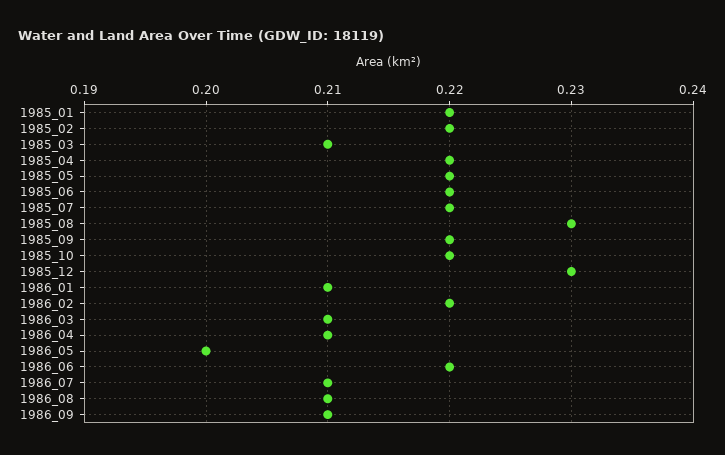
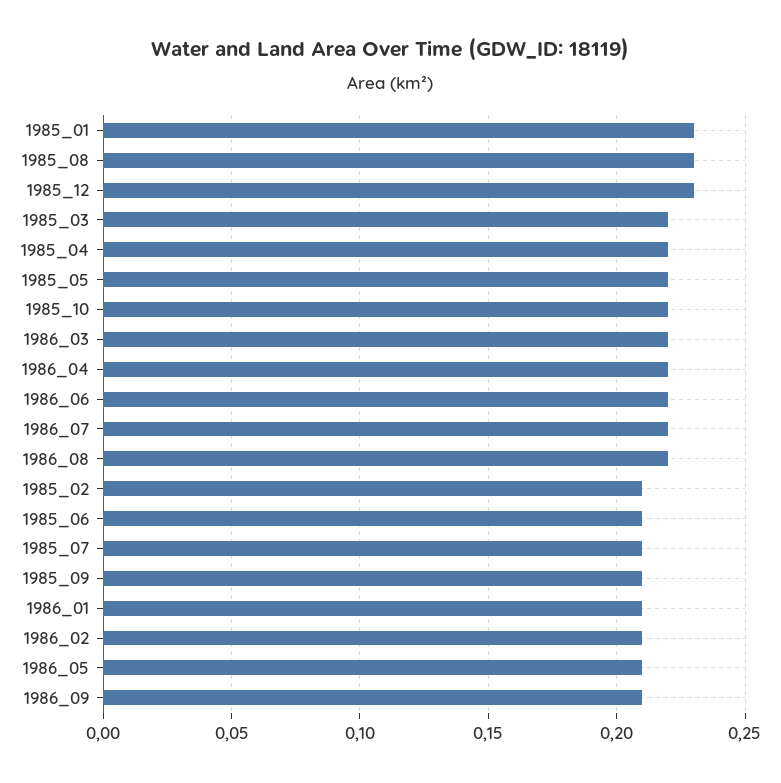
  {
-   "1985_01": 0.22,
+   "1985_01": 0.23,
-   "1985_02": 0.22,
+   "1985_02": 0.21,
-   "1985_03": 0.21,
+   "1985_03": 0.22,
    "1985_04": 0.22,
    "1985_05": 0.22,
-   "1985_06": 0.22,
+   "1985_06": 0.21,
-   "1985_07": 0.22,
+   "1985_07": 0.21,
    "1985_08": 0.23,
-   "1985_09": 0.22,
+   "1985_09": 0.21,
    "1985_10": 0.22,
    "1985_12": 0.23,
    "1986_01": 0.21,
-   "1986_02": 0.22,
+   "1986_02": 0.21,
-   "1986_03": 0.21,
+   "1986_03": 0.22,
-   "1986_04": 0.21,
+   "1986_04": 0.22,
-   "1986_05": 0.2,
+   "1986_05": 0.21,
    "1986_06": 0.22,
-   "1986_07": 0.21,
+   "1986_07": 0.22,
-   "1986_08": 0.21,
+   "1986_08": 0.22,
    "1986_09": 0.21
  }

